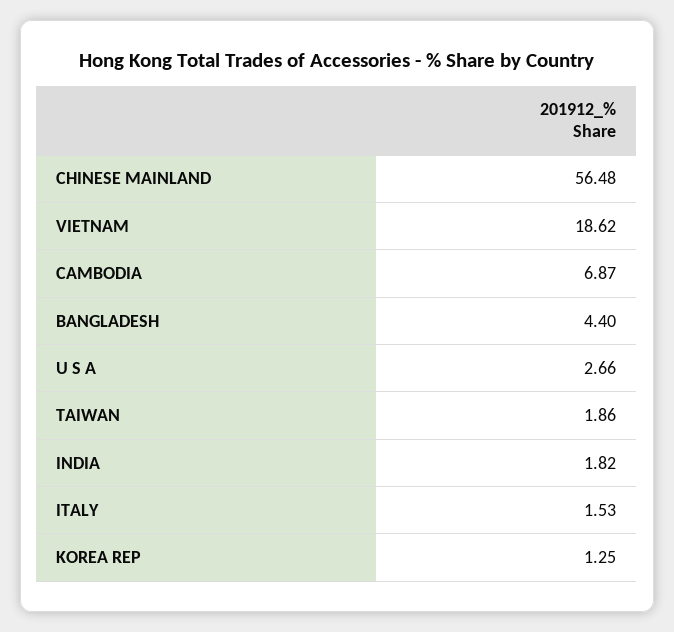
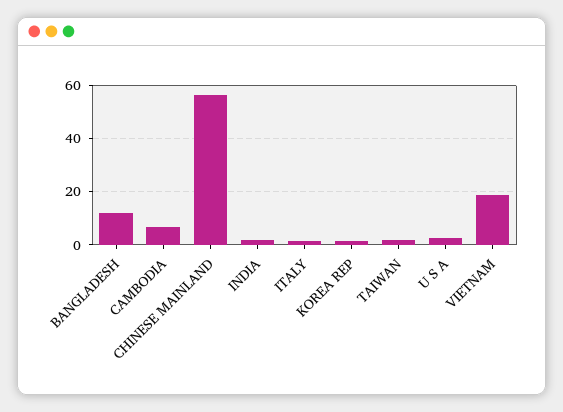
  {
    "CHINESE MAINLAND": 56.48,
    "VIETNAM": 18.62,
    "CAMBODIA": 6.87,
-   "BANGLADESH": 4.4,
+   "BANGLADESH": 12.5,
    "U S A": 2.66,
    "TAIWAN": 1.86,
    "INDIA": 1.82,
    "ITALY": 1.53,
    "KOREA REP": 1.25
  }

